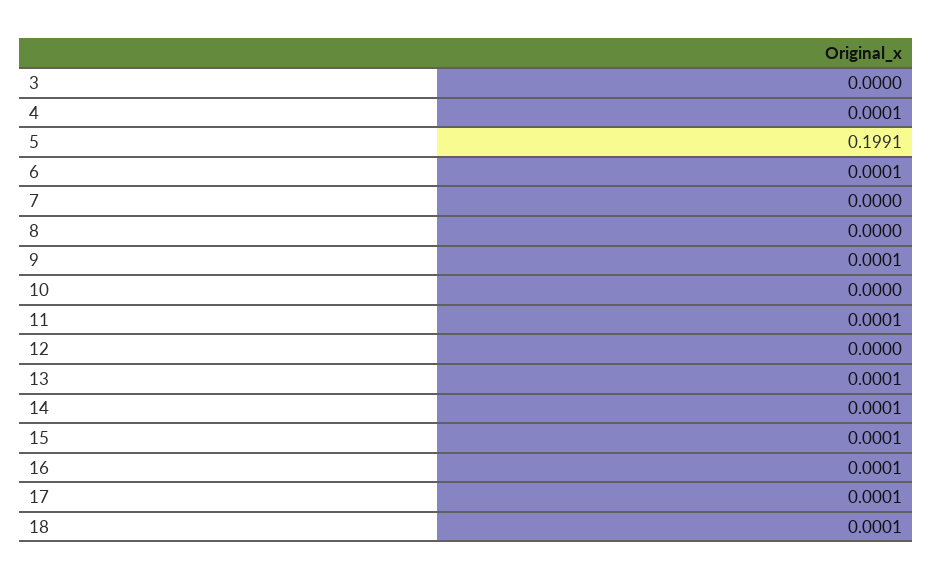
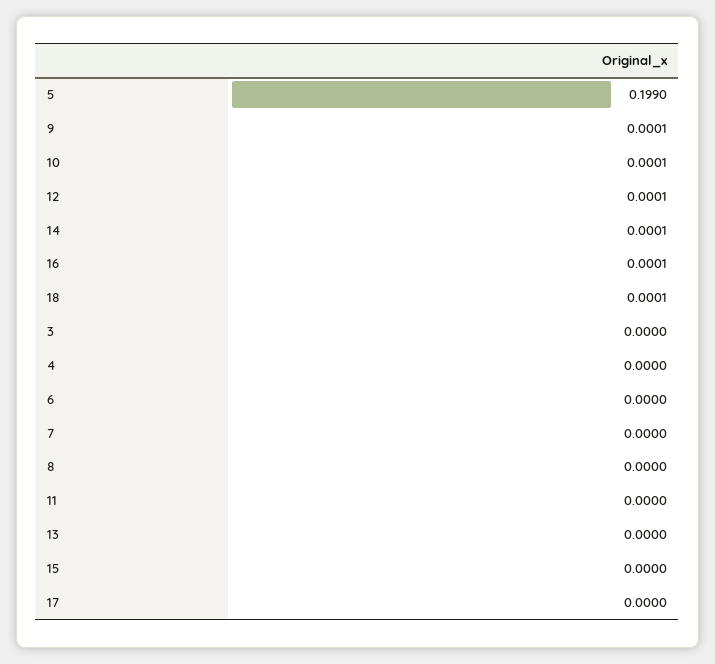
  {
    "3": 0,
-   "4": 0.0001,
+   "4": 0,
-   "5": 0.1991,
+   "5": 0.199,
-   "6": 0.0001,
+   "6": 0,
    "7": 0,
    "8": 0,
    "9": 0.0001,
-   "10": 0,
+   "10": 0.0001,
-   "11": 0.0001,
+   "11": 0,
-   "12": 0,
+   "12": 0.0001,
-   "13": 0.0001,
+   "13": 0,
    "14": 0.0001,
-   "15": 0.0001,
+   "15": 0,
    "16": 0.0001,
-   "17": 0.0001,
+   "17": 0,
    "18": 0.0001
  }

